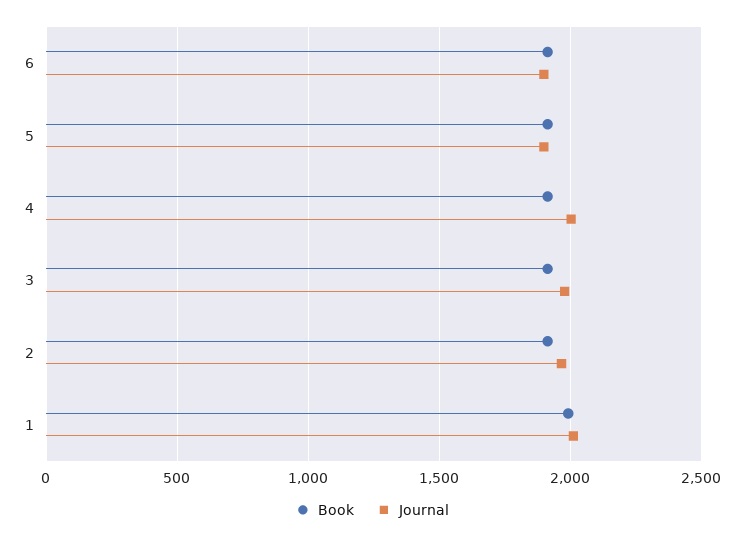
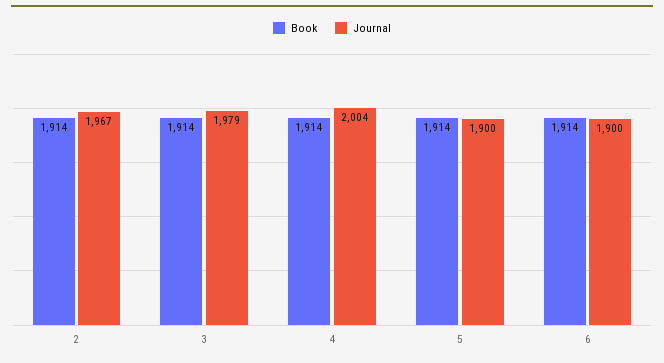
  {
    "Book": {
      "6": 1914,
      "5": 1914,
      "4": 1914,
      "3": 1914,
-     "2": 1914,
+     "2": 1914
-     "1": 2000
    },
    "Journal": {
      "6": 1900,
      "5": 1900,
      "4": 2004,
      "3": 1979,
-     "2": 1967,
+     "2": 1967
-     "1": 2000
    }
  }

